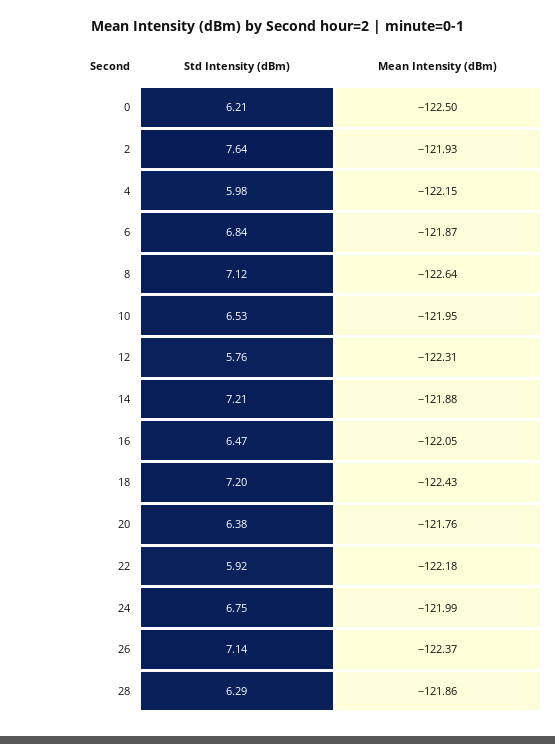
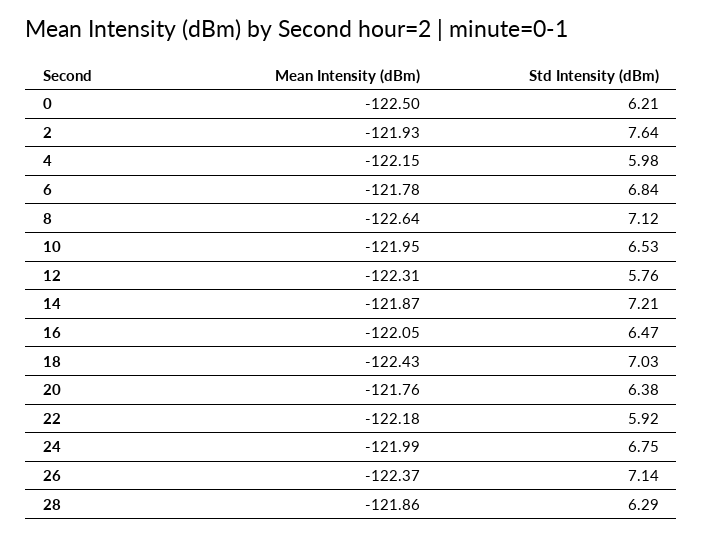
  {
    "Std Intensity (dBm)": {
      "0": 6.21,
      "2": 7.64,
      "4": 5.98,
      "6": 6.84,
      "8": 7.12,
      "10": 6.53,
      "12": 5.76,
      "14": 7.21,
      "16": 6.47,
-     "18": 7.2,
+     "18": 7.03,
      "20": 6.38,
      "22": 5.92,
      "24": 6.75,
      "26": 7.14,
      "28": 6.29
    },
    "Mean Intensity (dBm)": {
      "0": -122.5,
      "2": -121.93,
      "4": -122.15,
-     "6": -121.87,
+     "6": -121.78,
      "8": -122.64,
      "10": -121.95,
      "12": -122.31,
-     "14": -121.88,
+     "14": -121.87,
      "16": -122.05,
      "18": -122.43,
      "20": -121.76,
      "22": -122.18,
      "24": -121.99,
      "26": -122.37,
      "28": -121.86
    }
  }

